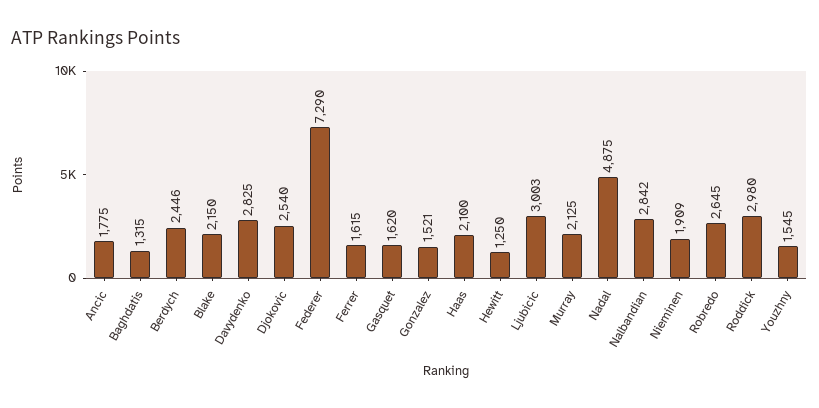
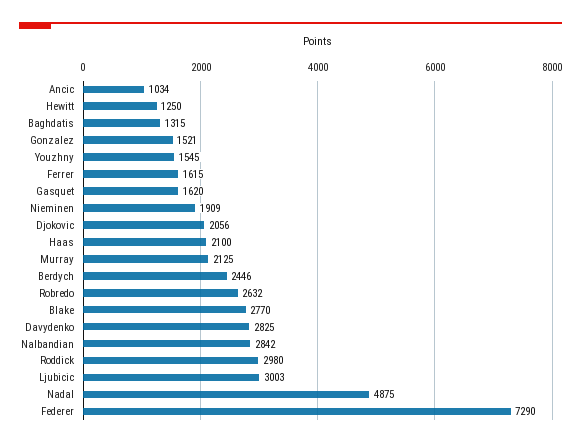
  {
-   "Ancic": 1775,
+   "Ancic": 1034,
    "Baghdatis": 1315,
    "Berdych": 2446,
-   "Blake": 2150,
+   "Blake": 2770,
    "Davydenko": 2825,
-   "Djokovic": 2540,
+   "Djokovic": 2056,
    "Federer": 7290,
    "Ferrer": 1615,
    "Gasquet": 1620,
    "Gonzalez": 1521,
    "Haas": 2100,
    "Hewitt": 1250,
    "Ljubicic": 3003,
    "Murray": 2125,
    "Nadal": 4875,
    "Nalbandian": 2842,
    "Nieminen": 1909,
-   "Robredo": 2645,
+   "Robredo": 2632,
    "Roddick": 2980,
    "Youzhny": 1545
  }

